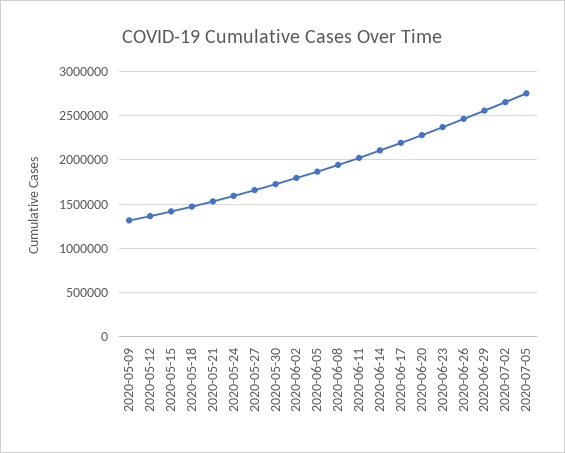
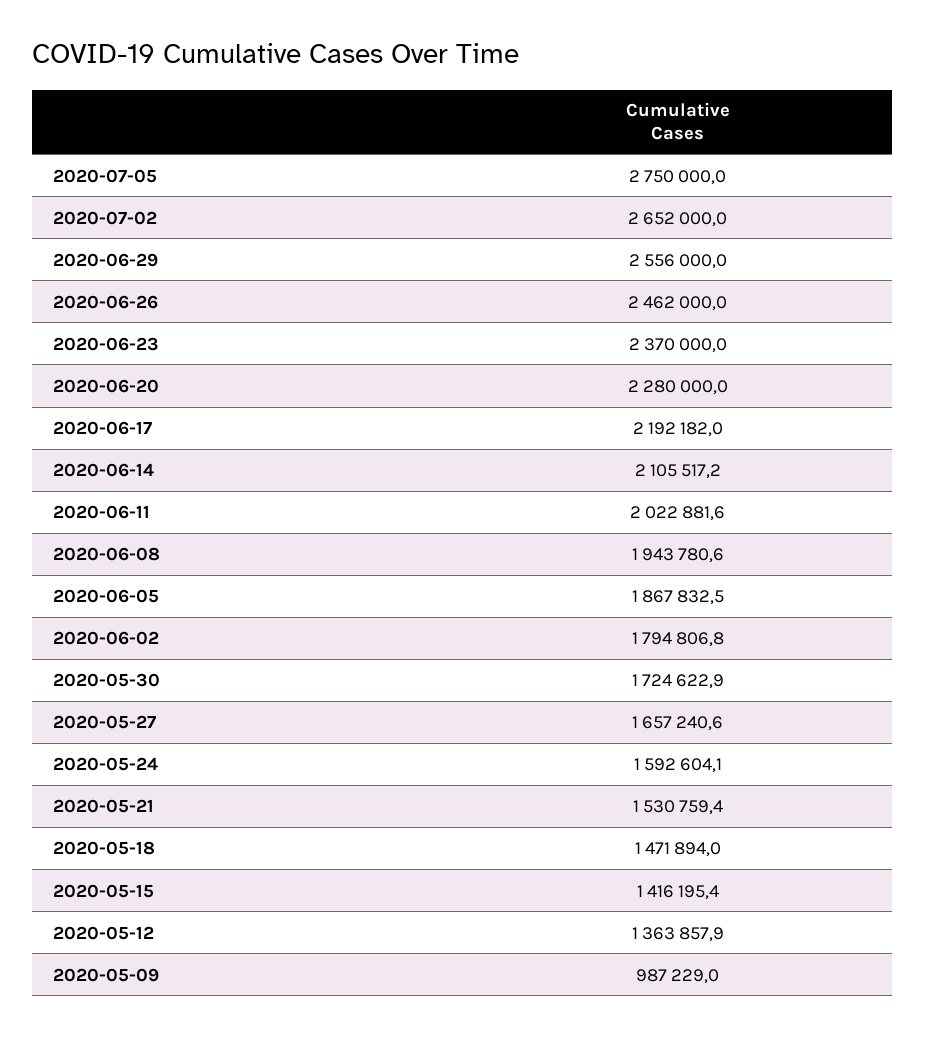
  {
-   "2020-05-09": 1300000,
+   "2020-05-09": 987229,
    "2020-05-12": 1363857.9,
    "2020-05-15": 1416195.4,
    "2020-05-18": 1471894,
    "2020-05-21": 1530759.4,
    "2020-05-24": 1592604.1,
    "2020-05-27": 1657240.6,
    "2020-05-30": 1724622.9,
    "2020-06-02": 1794806.8,
    "2020-06-05": 1867832.5,
    "2020-06-08": 1943780.6,
    "2020-06-11": 2022881.6,
    "2020-06-14": 2105517.2,
    "2020-06-17": 2192182,
    "2020-06-20": 2280000,
    "2020-06-23": 2370000,
    "2020-06-26": 2462000,
    "2020-06-29": 2556000,
    "2020-07-02": 2652000,
    "2020-07-05": 2750000
  }

